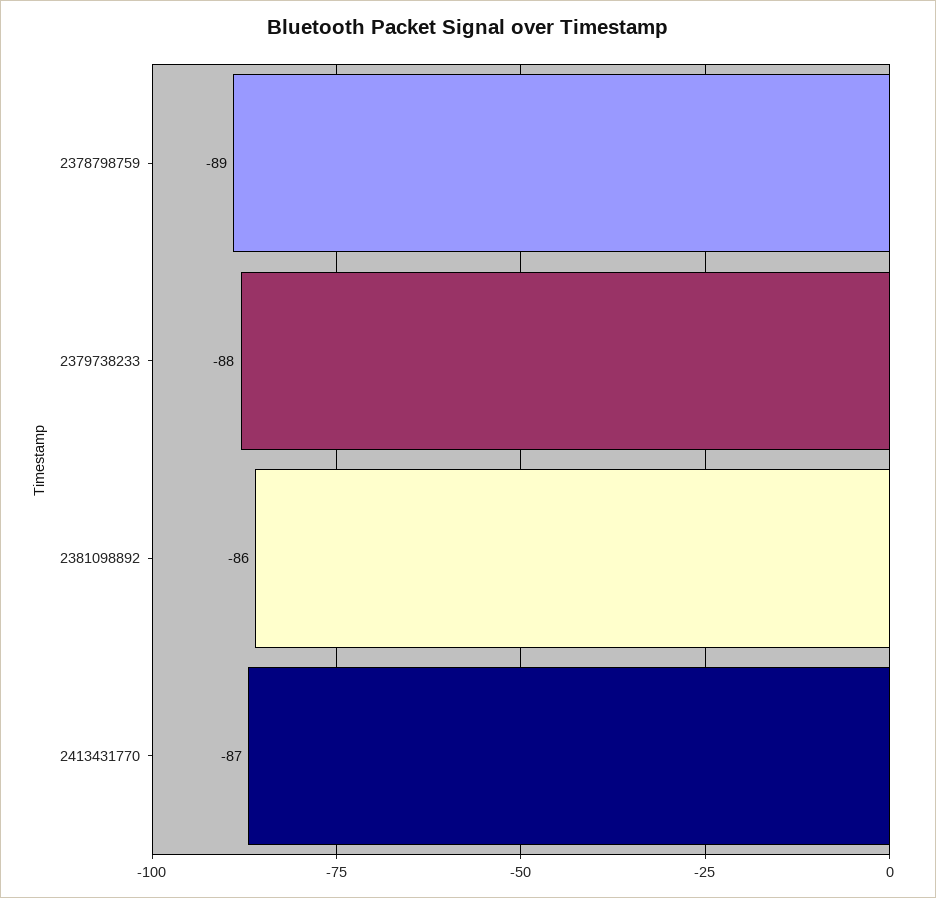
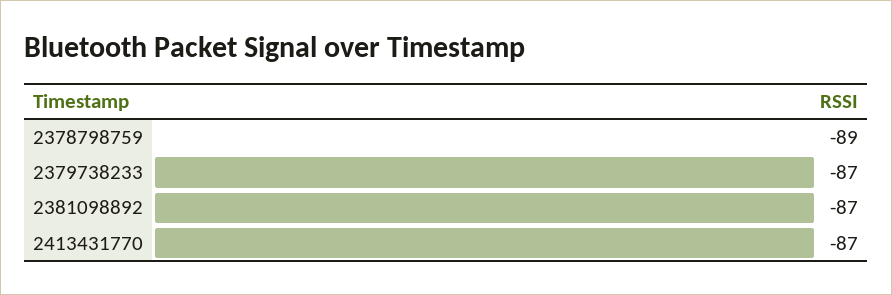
  {
    "2378798759": -89,
-   "2379738233": -88,
+   "2379738233": -87,
-   "2381098892": -86,
+   "2381098892": -87,
    "2413431770": -87
  }

